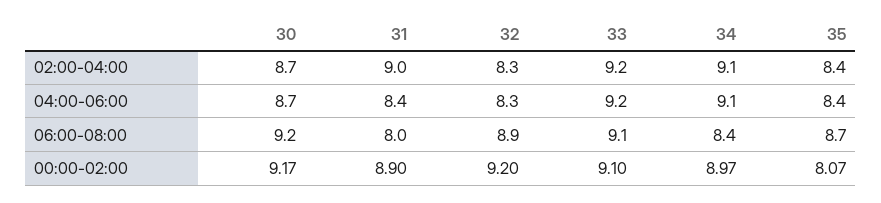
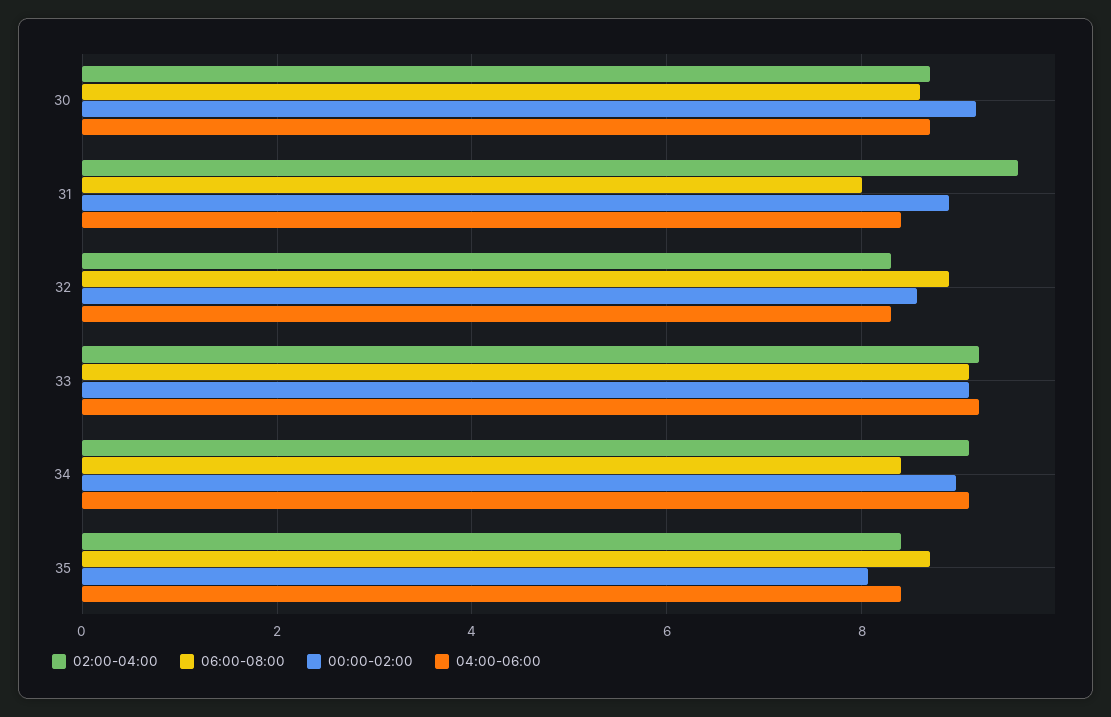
  {
    "02:00-04:00": {
      "30": 8.7,
-     "31": 9,
+     "31": 9.6,
      "32": 8.3,
      "33": 9.2,
      "34": 9.1,
      "35": 8.4
    },
    "04:00-06:00": {
      "30": 8.7,
      "31": 8.4,
      "32": 8.3,
      "33": 9.2,
      "34": 9.1,
      "35": 8.4
    },
    "06:00-08:00": {
-     "30": 9.2,
+     "30": 8.6,
      "31": 8,
      "32": 8.9,
      "33": 9.1,
      "34": 8.4,
      "35": 8.7
    },
    "00:00-02:00": {
      "30": 9.17,
      "31": 8.9,
-     "32": 9.2,
+     "32": 8.6,
      "33": 9.1,
      "34": 8.97,
      "35": 8.07
    }
  }

